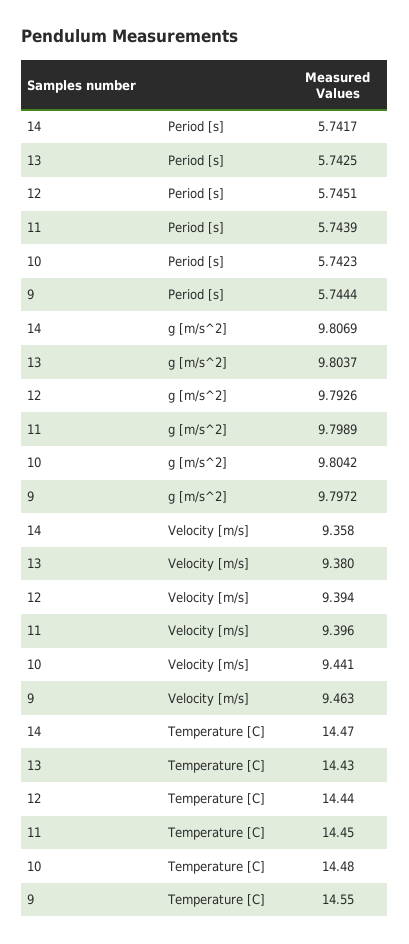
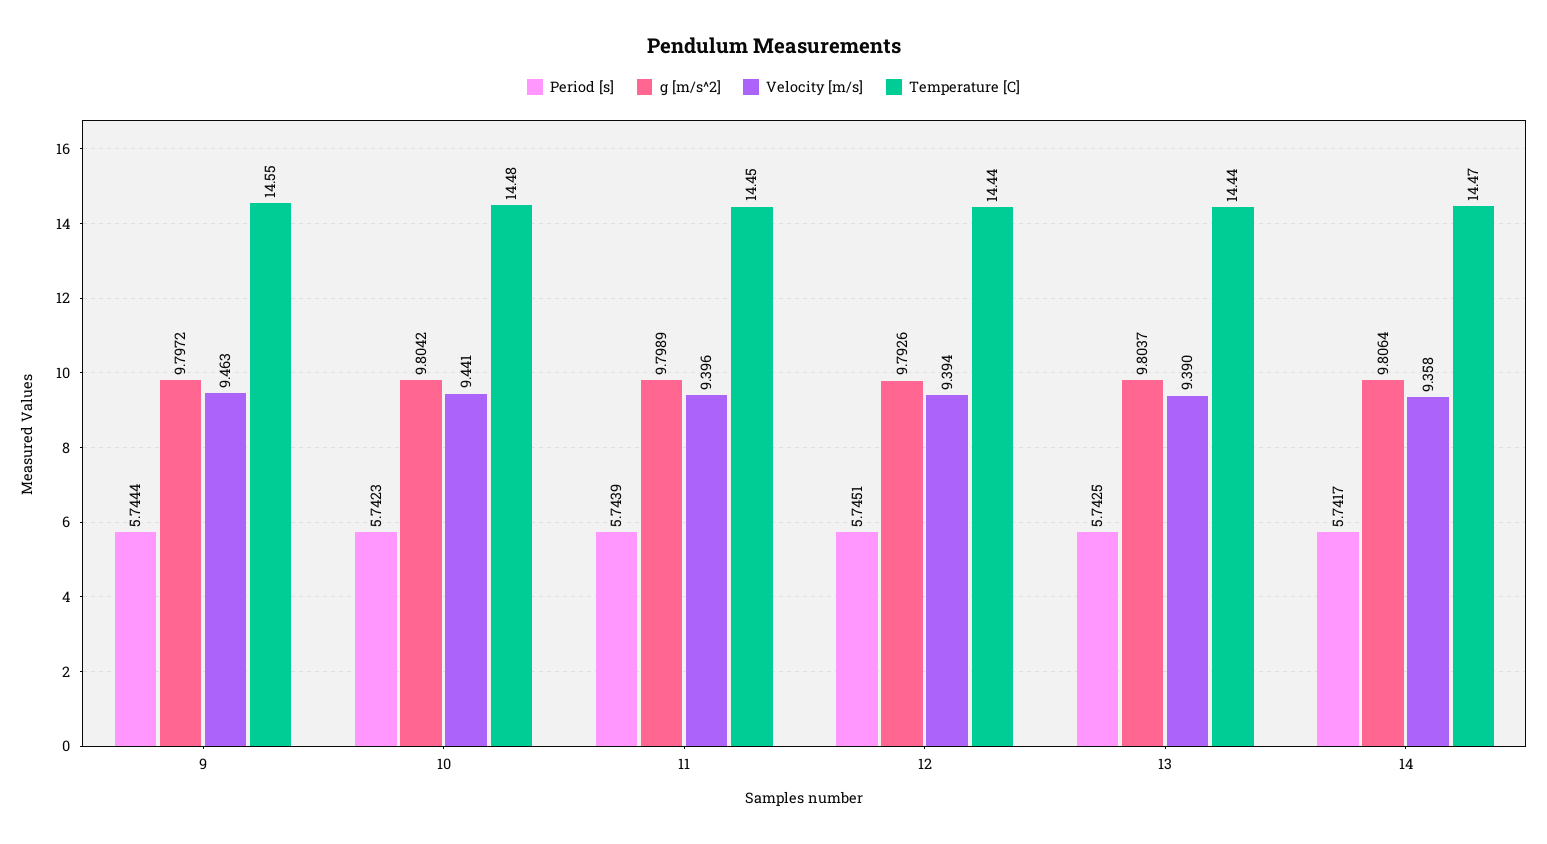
  {
    "Period [s]": {
      "14": 5.7417,
      "13": 5.7425,
      "12": 5.7451,
      "11": 5.7439,
      "10": 5.7423,
      "9": 5.7444
    },
    "g [m/s^2]": {
-     "14": 9.8069,
+     "14": 9.8064,
      "13": 9.8037,
      "12": 9.7926,
      "11": 9.7989,
      "10": 9.8042,
      "9": 9.7972
    },
    "Velocity [m/s]": {
      "14": 9.358,
-     "13": 9.38,
+     "13": 9.39,
      "12": 9.394,
      "11": 9.396,
      "10": 9.441,
      "9": 9.463
    },
    "Temperature [C]": {
      "14": 14.47,
-     "13": 14.43,
+     "13": 14.44,
      "12": 14.44,
      "11": 14.45,
      "10": 14.48,
      "9": 14.55
    }
  }

